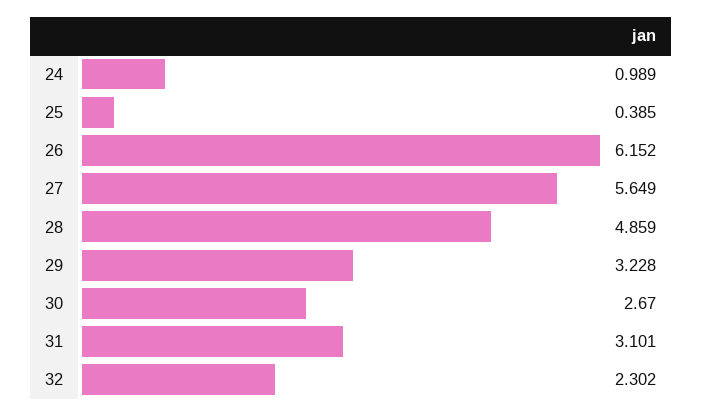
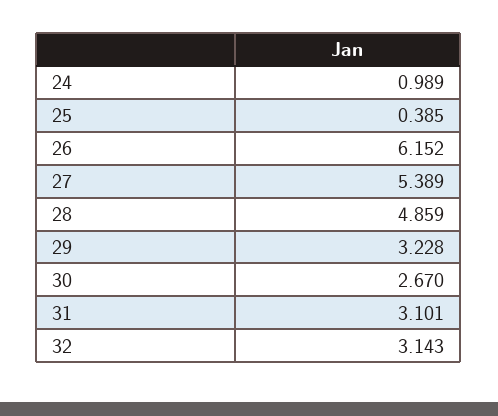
  {
    "24": 0.989,
    "25": 0.385,
    "26": 6.152,
-   "27": 5.649,
+   "27": 5.389,
    "28": 4.859,
    "29": 3.228,
    "30": 2.67,
    "31": 3.101,
-   "32": 2.302
+   "32": 3.143
  }

